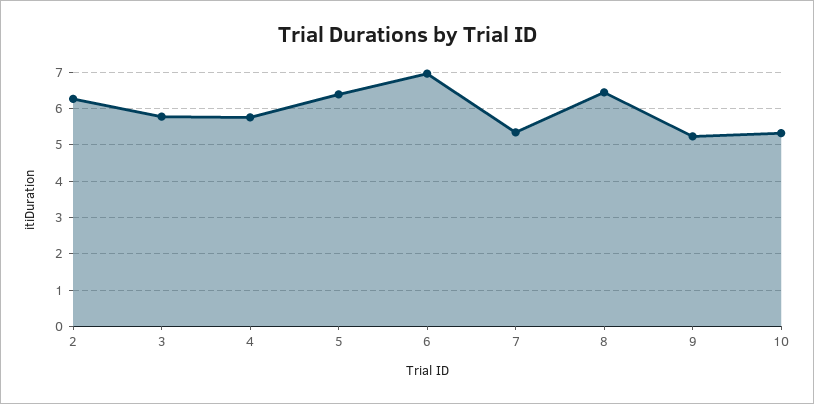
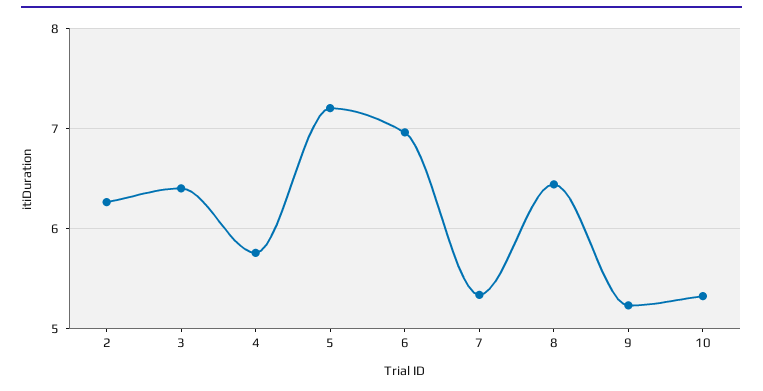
  {
    "2": 6.3,
-   "3": 5.8,
+   "3": 6.4,
    "4": 5.8,
-   "5": 6.4,
+   "5": 7.2,
    "6": 7,
    "7": 5.3,
    "8": 6.4,
    "9": 5.2,
    "10": 5.3
  }

